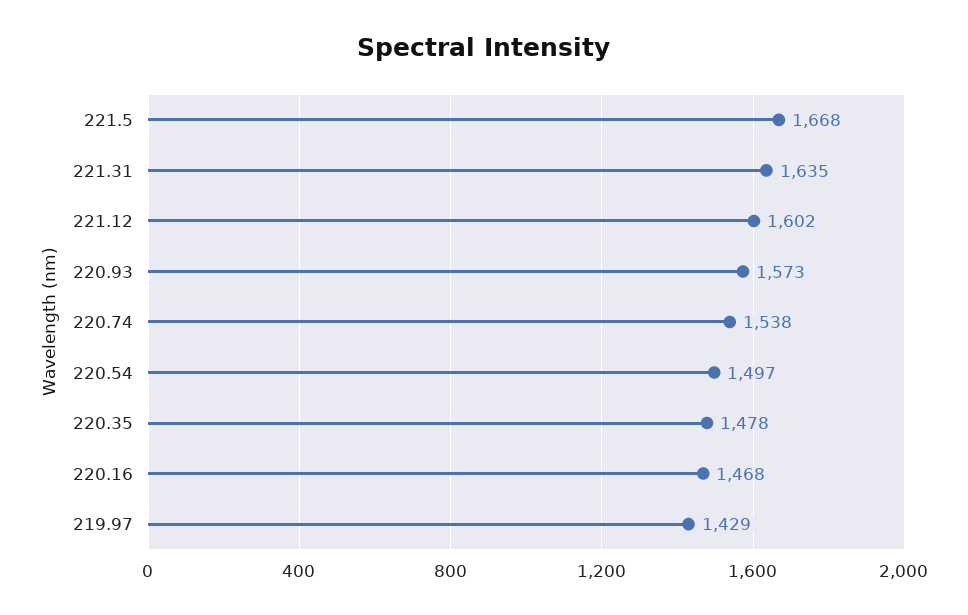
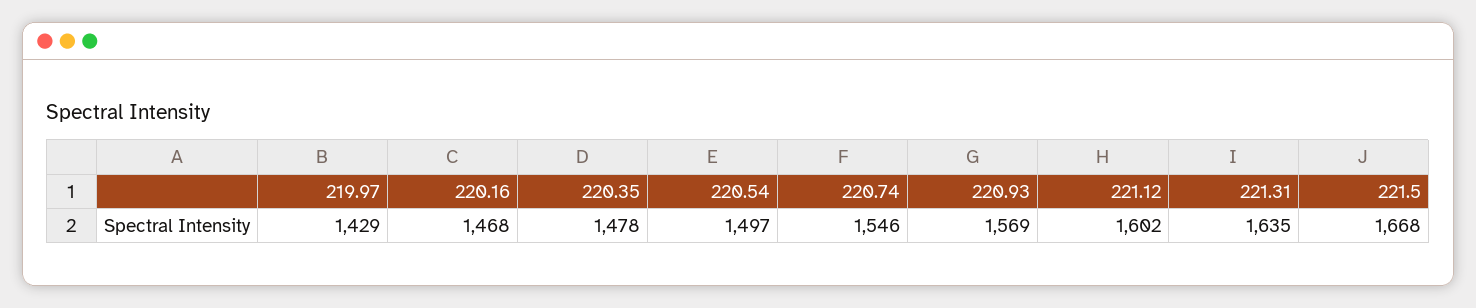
  {
    "221.5": 1668,
    "221.31": 1635,
    "221.12": 1602,
-   "220.93": 1573,
+   "220.93": 1569,
-   "220.74": 1538,
+   "220.74": 1546,
    "220.54": 1497,
    "220.35": 1478,
    "220.16": 1468,
    "219.97": 1429
  }

